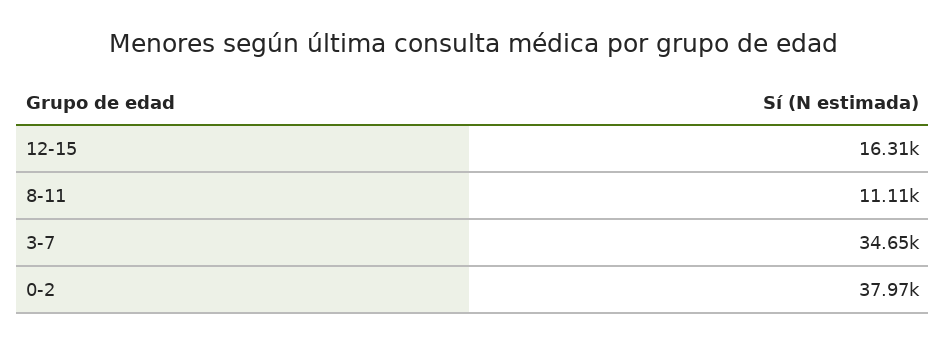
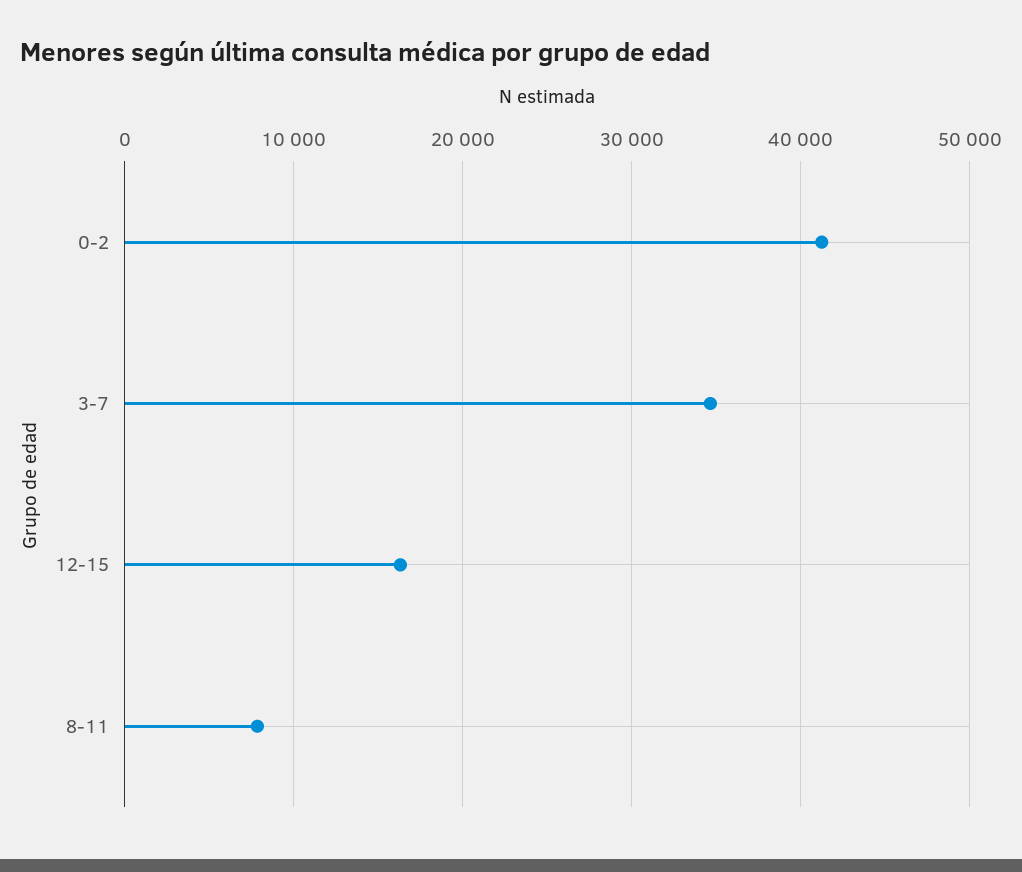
  {
    "12-15": 16310,
-   "8-11": 11110,
+   "8-11": 8000,
    "3-7": 34650,
-   "0-2": 37970
+   "0-2": 41000
  }

